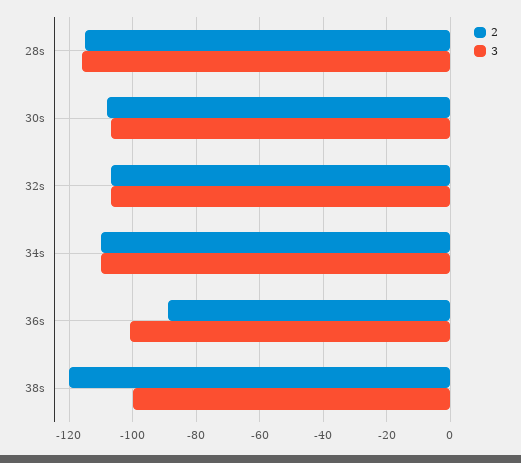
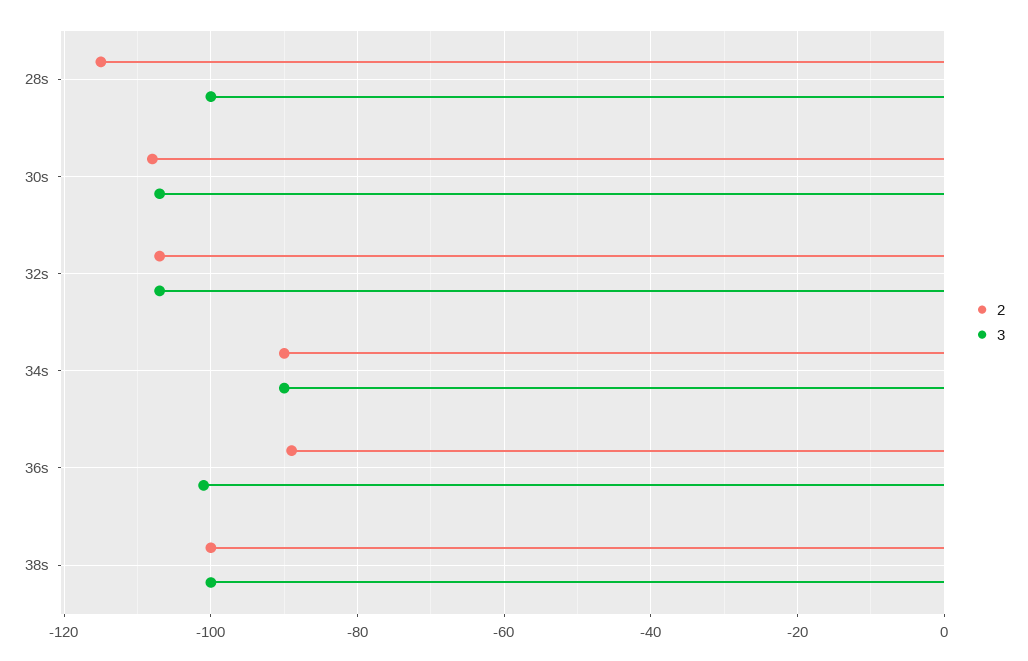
  {
    "2": {
      "28s": -115,
      "30s": -110,
      "32s": -105,
-     "34s": -110,
+     "34s": -90,
      "36s": -90,
-     "38s": -120
+     "38s": -100
    },
    "3": {
-     "28s": -115,
+     "28s": -100,
      "30s": -105,
      "32s": -105,
-     "34s": -110,
+     "34s": -90,
      "36s": -100,
      "38s": -100
    }
  }

